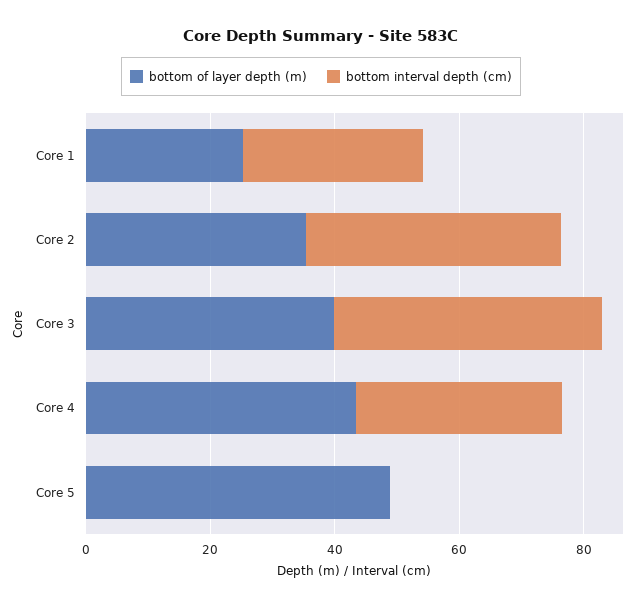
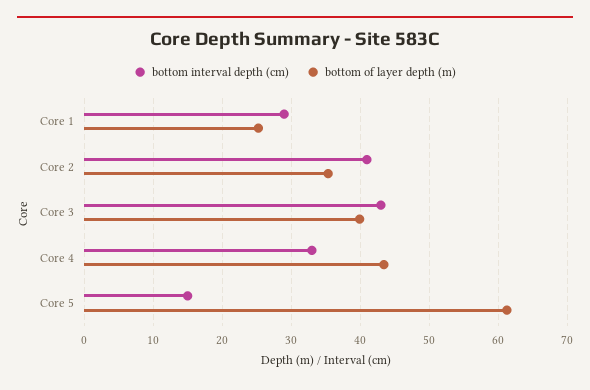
  {
    "bottom of layer depth (m)": {
      "Core 1": 25,
      "Core 2": 35,
      "Core 3": 40,
      "Core 4": 43,
-     "Core 5": 50
+     "Core 5": 61
    },
    "bottom interval depth (cm)": {
      "Core 1": 29,
      "Core 2": 41,
      "Core 3": 43,
      "Core 4": 33,
-     "Core 5": 0
+     "Core 5": 15
    }
  }

